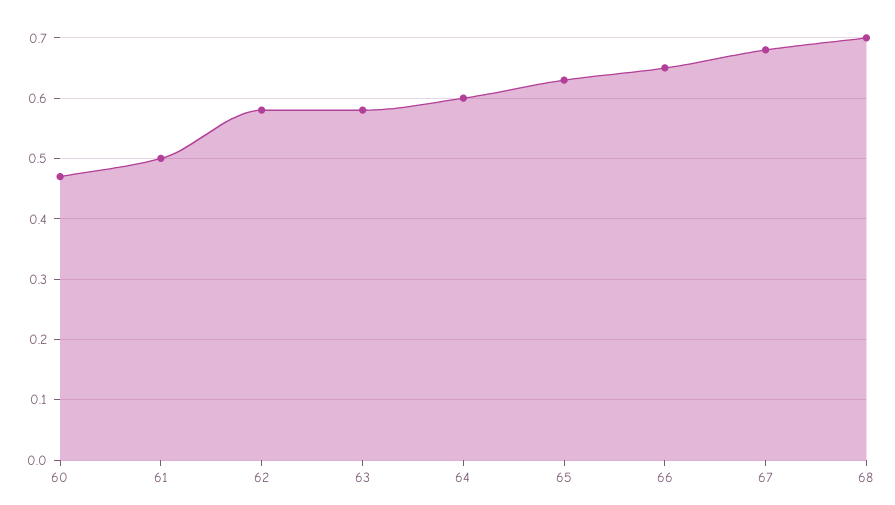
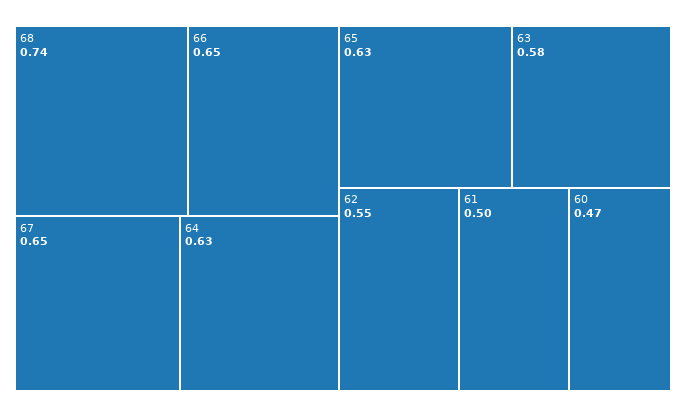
  {
    "60": 0.47,
    "61": 0.5,
-   "62": 0.58,
+   "62": 0.55,
    "63": 0.58,
-   "64": 0.6,
+   "64": 0.63,
    "65": 0.63,
    "66": 0.65,
-   "67": 0.68,
+   "67": 0.65,
-   "68": 0.7
+   "68": 0.74
  }

